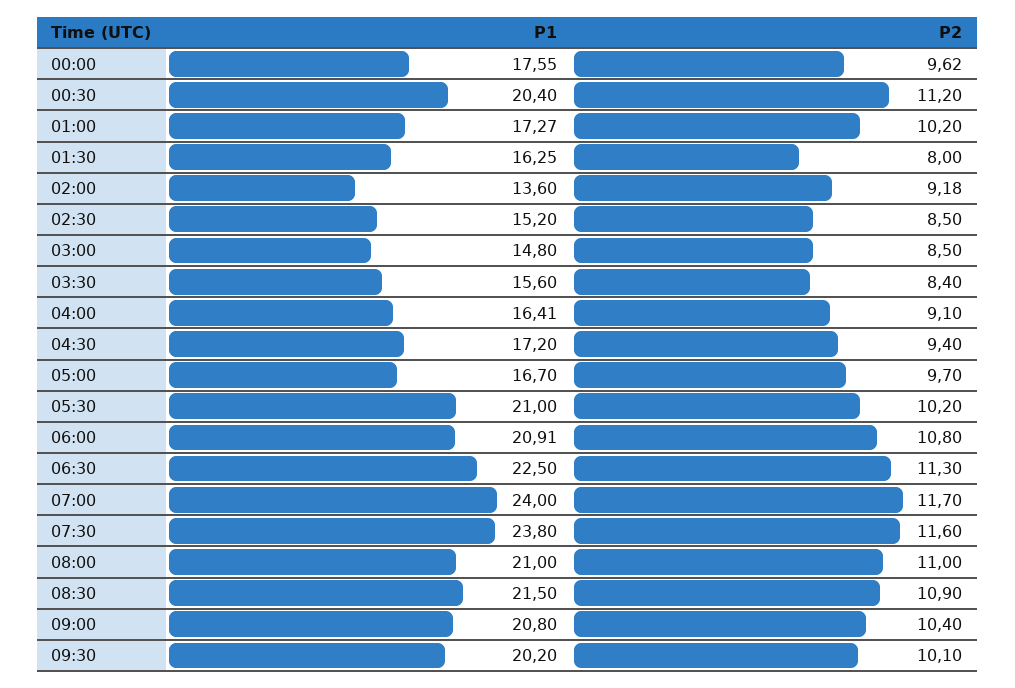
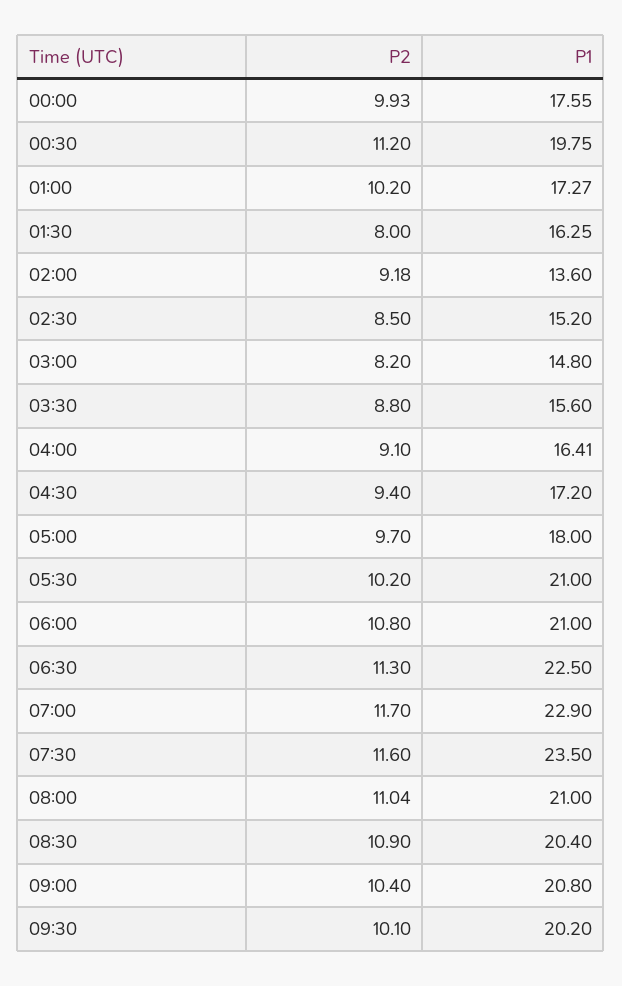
  {
    "P1": {
      "00:00": 17.55,
-     "00:30": 20.4,
+     "00:30": 19.75,
      "01:00": 17.27,
      "01:30": 16.25,
      "02:00": 13.6,
      "02:30": 15.2,
      "03:00": 14.8,
      "03:30": 15.6,
      "04:00": 16.41,
      "04:30": 17.2,
-     "05:00": 16.7,
+     "05:00": 18,
      "05:30": 21,
-     "06:00": 20.91,
+     "06:00": 21,
      "06:30": 22.5,
-     "07:00": 24,
+     "07:00": 22.9,
-     "07:30": 23.8,
+     "07:30": 23.5,
      "08:00": 21,
-     "08:30": 21.5,
+     "08:30": 20.4,
      "09:00": 20.8,
      "09:30": 20.2
    },
    "P2": {
-     "00:00": 9.62,
+     "00:00": 9.93,
      "00:30": 11.2,
      "01:00": 10.2,
      "01:30": 8,
      "02:00": 9.18,
      "02:30": 8.5,
-     "03:00": 8.5,
+     "03:00": 8.2,
-     "03:30": 8.4,
+     "03:30": 8.8,
      "04:00": 9.1,
      "04:30": 9.4,
      "05:00": 9.7,
      "05:30": 10.2,
      "06:00": 10.8,
      "06:30": 11.3,
      "07:00": 11.7,
      "07:30": 11.6,
-     "08:00": 11,
+     "08:00": 11.04,
      "08:30": 10.9,
      "09:00": 10.4,
      "09:30": 10.1
    }
  }

